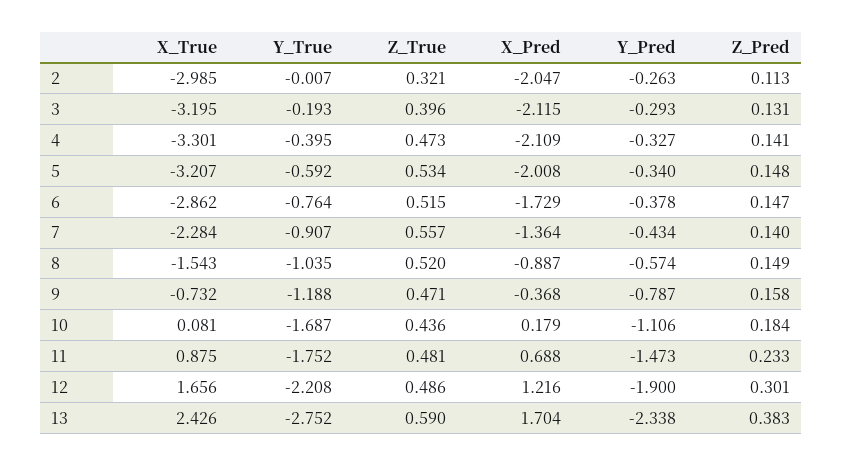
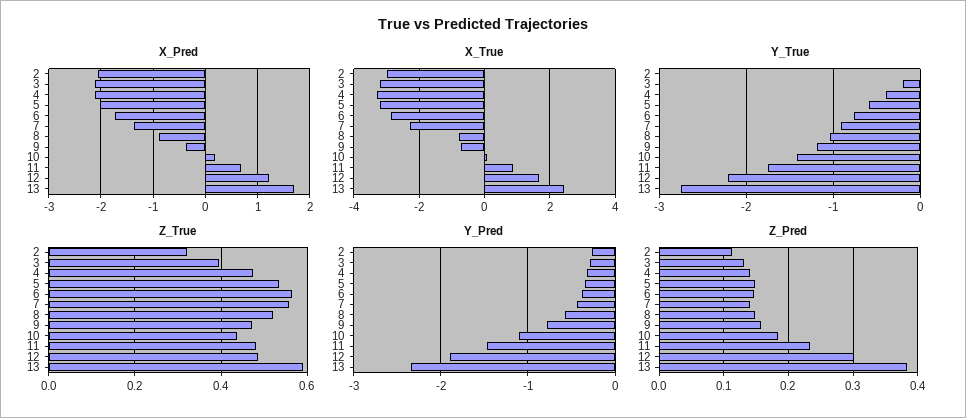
  {
    "X_True": {
      "2": -2.985,
      "3": -3.195,
      "4": -3.301,
      "5": -3.207,
      "6": -2.862,
      "7": -2.284,
-     "8": -1.543,
+     "8": -0.8,
      "9": -0.732,
      "10": 0.081,
      "11": 0.875,
      "12": 1.656,
      "13": 2.426
    },
    "Y_True": {
      "2": -0.007,
      "3": -0.193,
      "4": -0.395,
      "5": -0.592,
      "6": -0.764,
      "7": -0.907,
      "8": -1.035,
      "9": -1.188,
-     "10": -1.687,
+     "10": -1.4,
      "11": -1.752,
      "12": -2.208,
      "13": -2.752
    },
    "Z_True": {
      "2": 0.321,
      "3": 0.396,
      "4": 0.473,
      "5": 0.534,
-     "6": 0.515,
+     "6": 0.56,
      "7": 0.557,
      "8": 0.52,
      "9": 0.471,
      "10": 0.436,
      "11": 0.481,
      "12": 0.486,
      "13": 0.59
    },
    "X_Pred": {
      "2": -2.047,
      "3": -2.115,
      "4": -2.109,
      "5": -2.008,
      "6": -1.729,
      "7": -1.364,
      "8": -0.887,
      "9": -0.368,
      "10": 0.179,
      "11": 0.688,
      "12": 1.216,
      "13": 1.704
    },
    "Y_Pred": {
      "2": -0.263,
      "3": -0.293,
      "4": -0.327,
      "5": -0.34,
      "6": -0.378,
      "7": -0.434,
      "8": -0.574,
      "9": -0.787,
      "10": -1.106,
      "11": -1.473,
      "12": -1.9,
      "13": -2.338
    },
    "Z_Pred": {
      "2": 0.113,
      "3": 0.131,
      "4": 0.141,
      "5": 0.148,
      "6": 0.147,
      "7": 0.14,
      "8": 0.149,
      "9": 0.158,
      "10": 0.184,
      "11": 0.233,
      "12": 0.301,
      "13": 0.383
    }
  }

